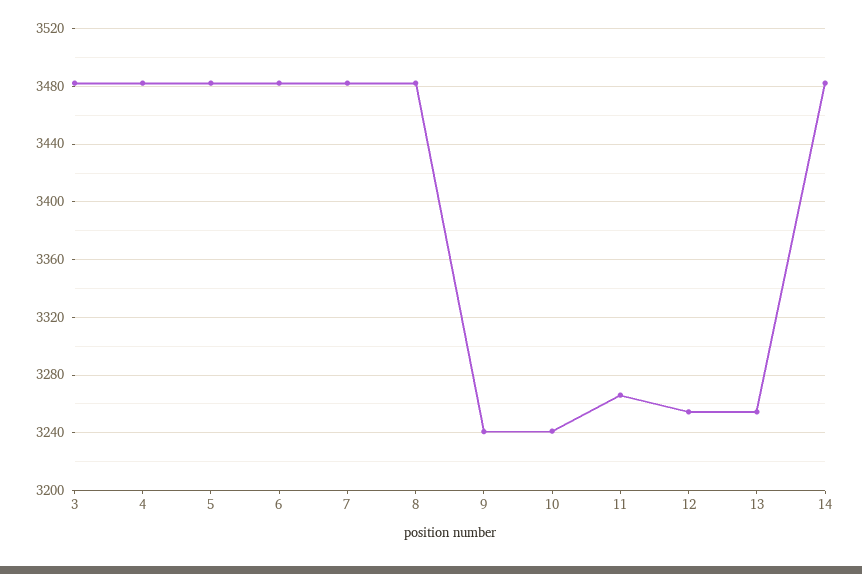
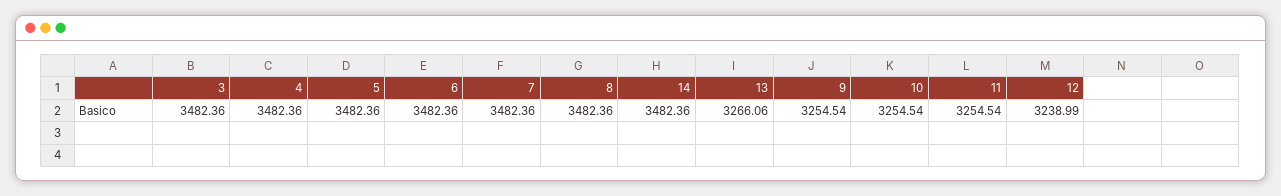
  {
    "3": 3482.36,
    "4": 3482.36,
    "5": 3482.36,
    "6": 3482.36,
    "7": 3482.36,
    "8": 3482.36,
-   "9": 3240,
+   "9": 3254.54,
-   "10": 3240,
+   "10": 3254.54,
-   "11": 3265,
+   "11": 3254.54,
-   "12": 3255,
+   "12": 3238.99,
-   "13": 3255,
+   "13": 3266.06,
    "14": 3482.36
  }

